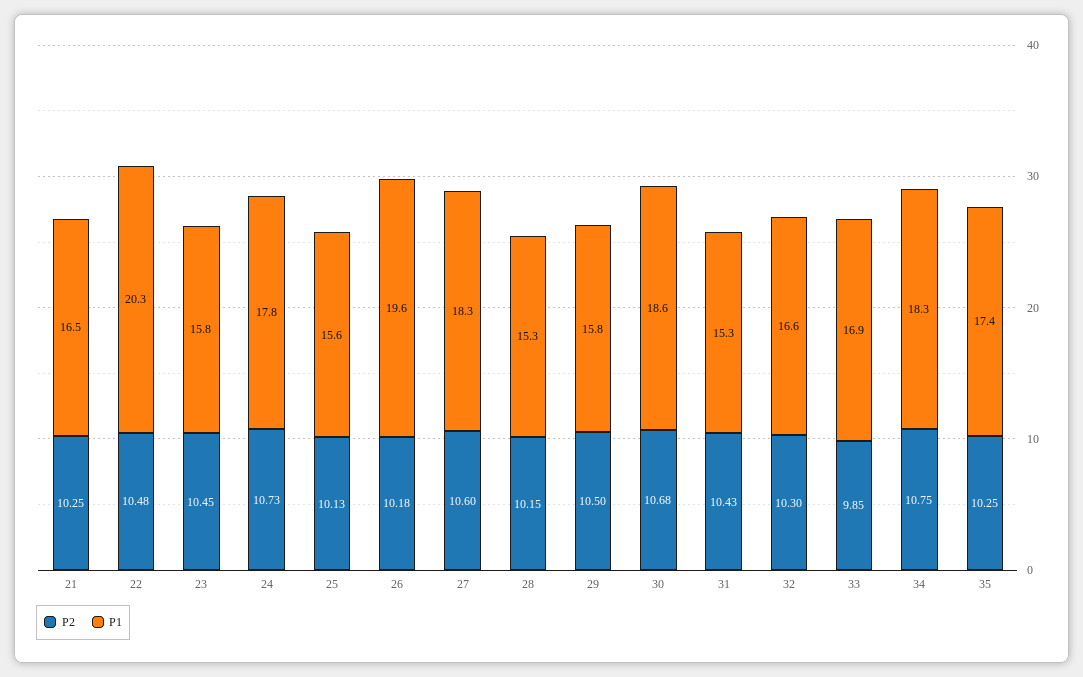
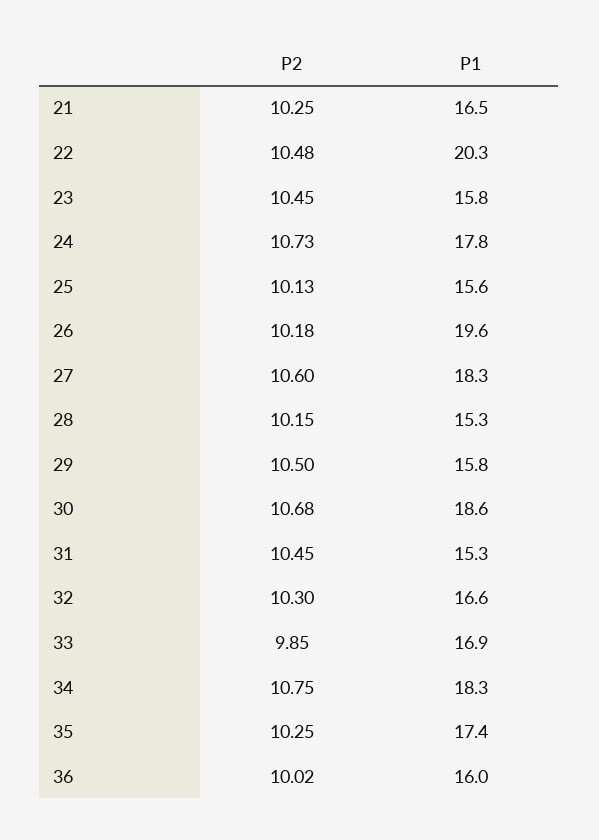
  {
    "P2": {
      "21": 10.25,
      "22": 10.48,
      "23": 10.45,
      "24": 10.73,
      "25": 10.13,
      "26": 10.18,
      "27": 10.6,
      "28": 10.15,
      "29": 10.5,
      "30": 10.68,
-     "31": 10.43,
+     "31": 10.45,
      "32": 10.3,
      "33": 9.85,
      "34": 10.75,
-     "35": 10.25
+     "35": 10.25,
+     "36": 10.02
    },
    "P1": {
      "21": 16.5,
      "22": 20.3,
      "23": 15.8,
      "24": 17.8,
      "25": 15.6,
      "26": 19.6,
      "27": 18.3,
      "28": 15.3,
      "29": 15.8,
      "30": 18.6,
      "31": 15.3,
      "32": 16.6,
      "33": 16.9,
      "34": 18.3,
-     "35": 17.4
+     "35": 17.4,
+     "36": 16
    }
  }

